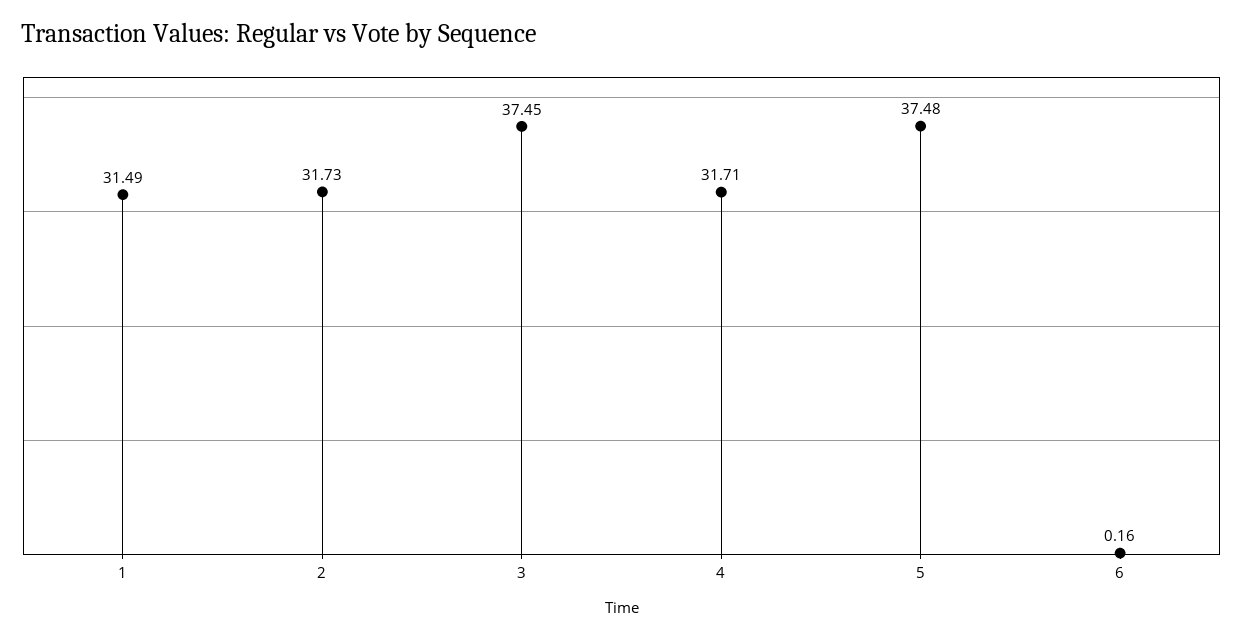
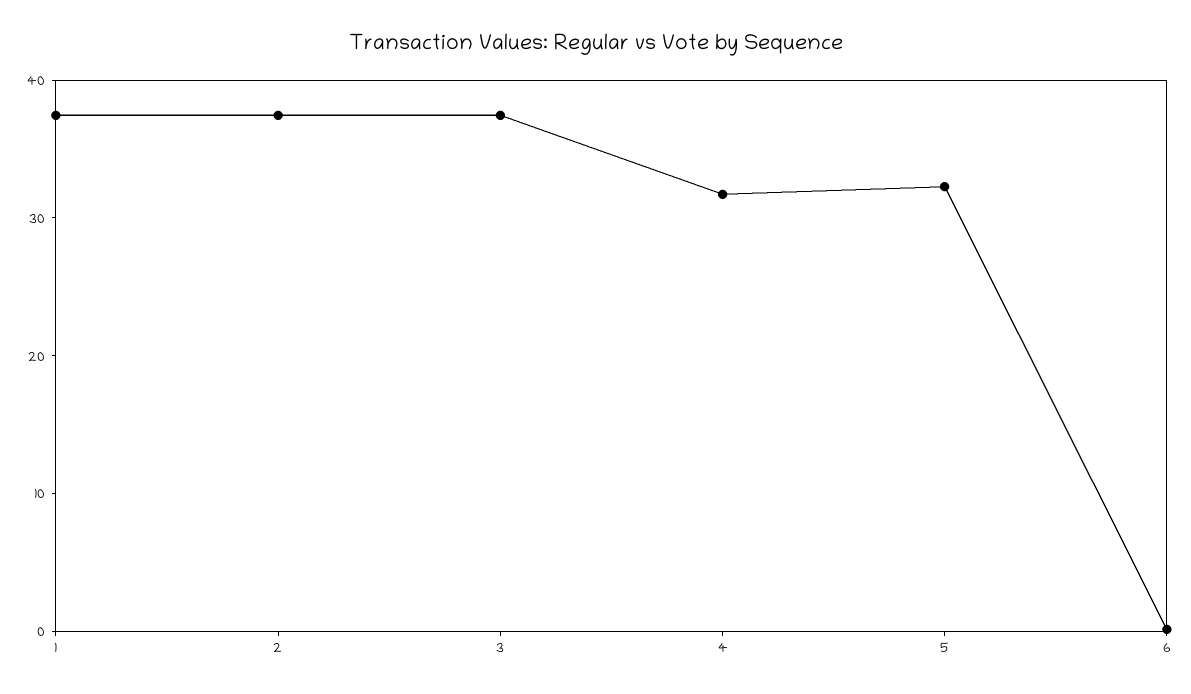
  {
-   "1": 31.49,
+   "1": 38,
-   "2": 31.73,
+   "2": 38,
    "3": 37.45,
    "4": 31.71,
-   "5": 37.48,
+   "5": 32,
    "6": 0.16
  }

